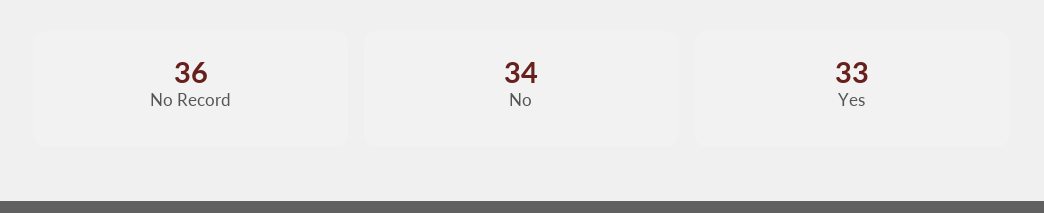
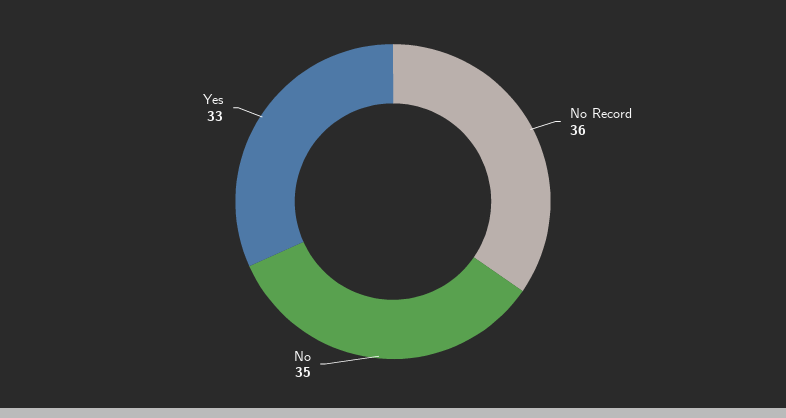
  {
    "No Record": 36,
-   "No": 34,
+   "No": 35,
    "Yes": 33
  }

